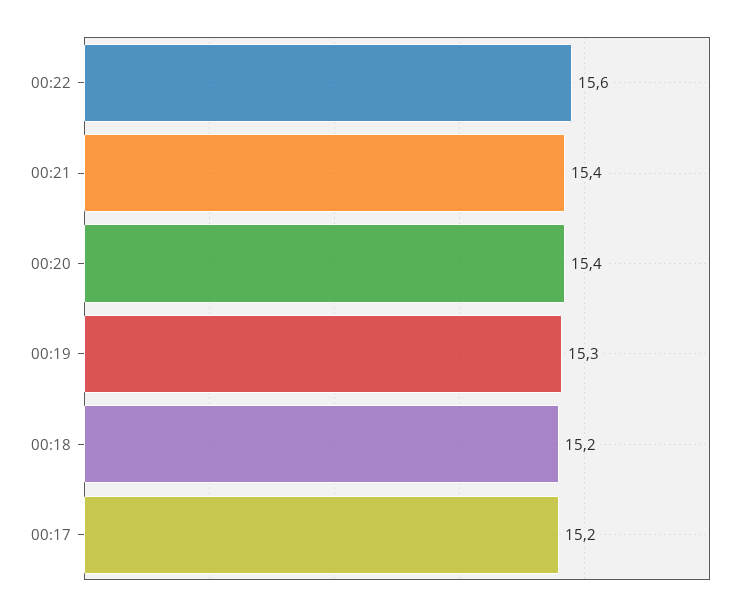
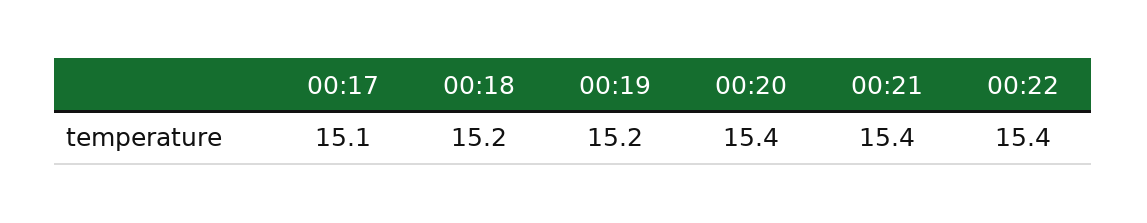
  {
-   "00:22": 15.6,
+   "00:22": 15.4,
    "00:21": 15.4,
    "00:20": 15.4,
-   "00:19": 15.3,
+   "00:19": 15.2,
    "00:18": 15.2,
-   "00:17": 15.2
+   "00:17": 15.1
  }

